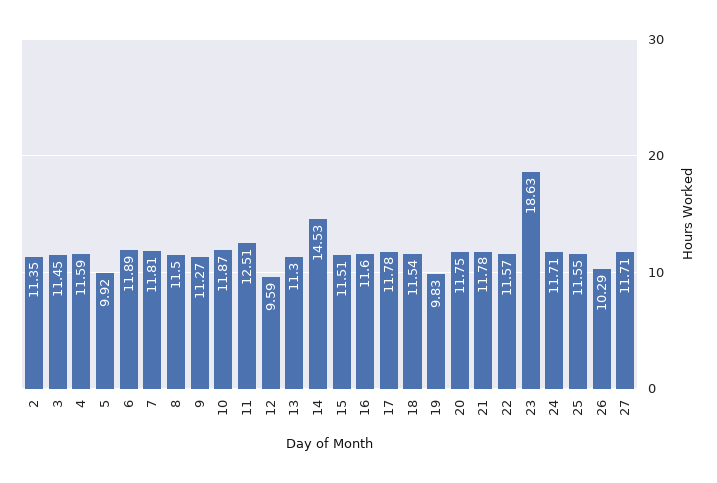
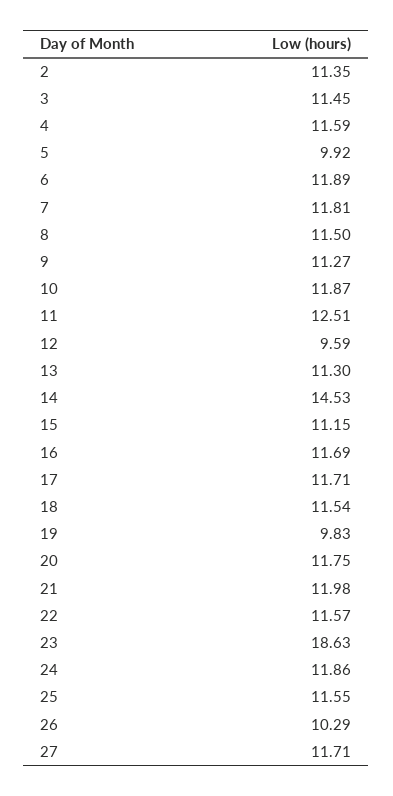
  {
    "2": 11.35,
    "3": 11.45,
    "4": 11.59,
    "5": 9.92,
    "6": 11.89,
    "7": 11.81,
    "8": 11.5,
    "9": 11.27,
    "10": 11.87,
    "11": 12.51,
    "12": 9.59,
    "13": 11.3,
    "14": 14.53,
-   "15": 11.51,
+   "15": 11.15,
-   "16": 11.6,
+   "16": 11.69,
-   "17": 11.78,
+   "17": 11.71,
    "18": 11.54,
    "19": 9.83,
    "20": 11.75,
-   "21": 11.78,
+   "21": 11.98,
    "22": 11.57,
    "23": 18.63,
-   "24": 11.71,
+   "24": 11.86,
    "25": 11.55,
    "26": 10.29,
    "27": 11.71
  }

